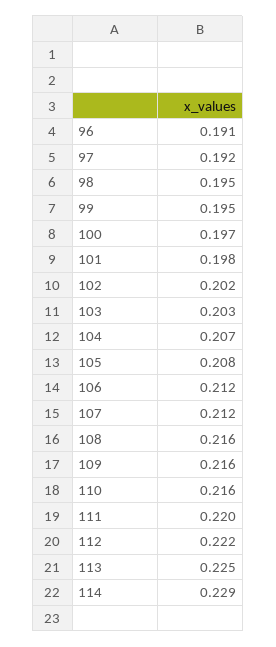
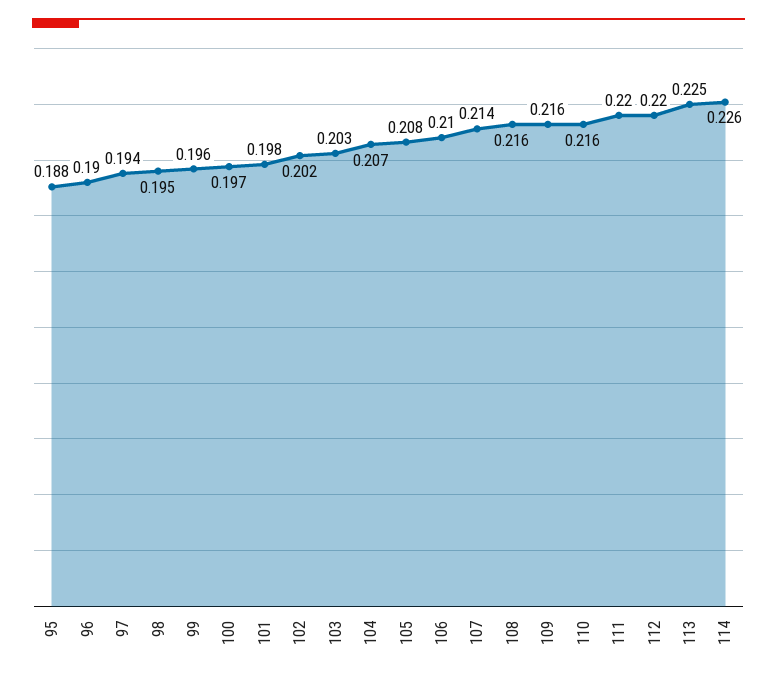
  {
-   "96": 0.191,
+   "96": 0.19,
-   "97": 0.192,
+   "97": 0.194,
    "98": 0.195,
-   "99": 0.195,
+   "99": 0.196,
    "100": 0.197,
    "101": 0.198,
    "102": 0.202,
    "103": 0.203,
    "104": 0.207,
    "105": 0.208,
-   "106": 0.212,
+   "106": 0.21,
-   "107": 0.212,
+   "107": 0.214,
    "108": 0.216,
    "109": 0.216,
    "110": 0.216,
    "111": 0.22,
-   "112": 0.222,
+   "112": 0.22,
    "113": 0.225,
-   "114": 0.229
+   "114": 0.226,
+   "95": 0.188
  }

